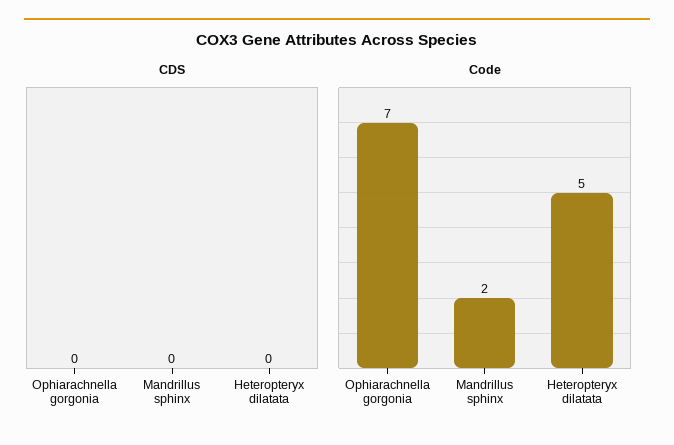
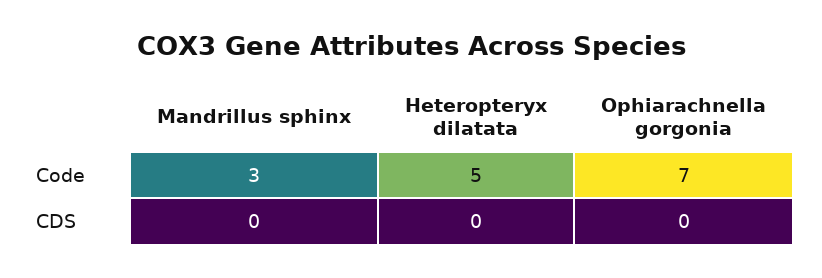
  {
    "CDS": {
      "Ophiarachnella gorgonia": 0,
      "Mandrillus sphinx": 0,
      "Heteropteryx dilatata": 0
    },
    "Code": {
      "Ophiarachnella gorgonia": 7,
-     "Mandrillus sphinx": 2,
+     "Mandrillus sphinx": 3,
      "Heteropteryx dilatata": 5
    }
  }

